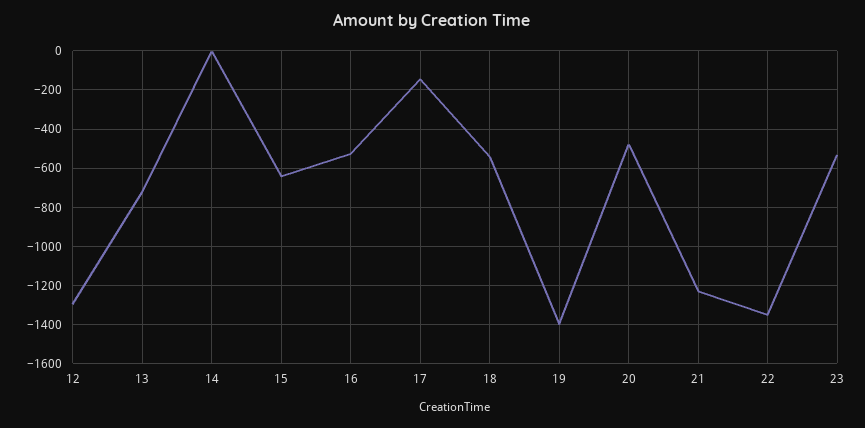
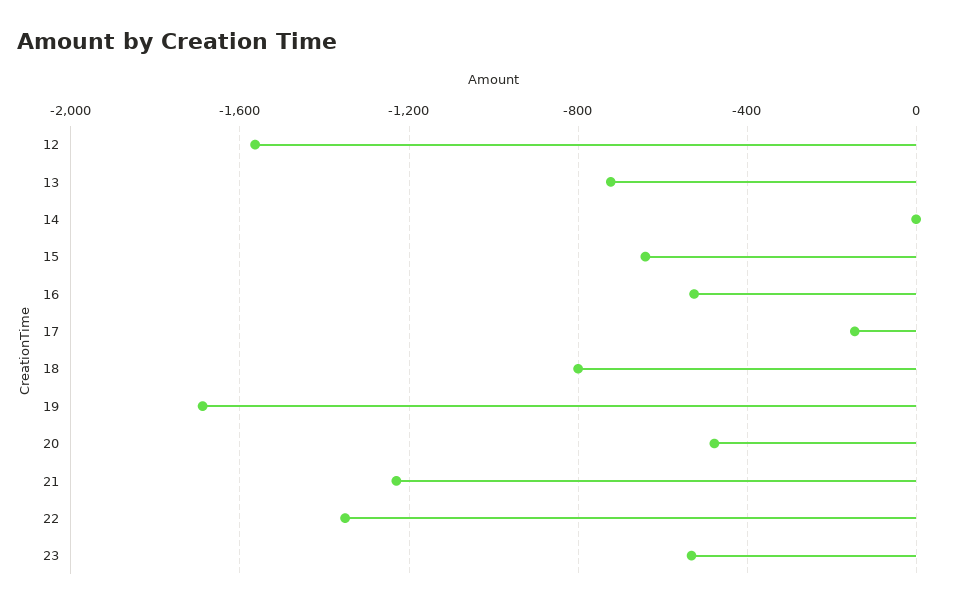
  {
-   "12": -1300,
+   "12": -1550,
    "13": -700,
    "14": 0,
    "15": -650,
    "16": -550,
    "17": -150,
-   "18": -550,
+   "18": -800,
-   "19": -1400,
+   "19": -1700,
    "20": -500,
    "21": -1250,
    "22": -1350,
    "23": -550
  }

